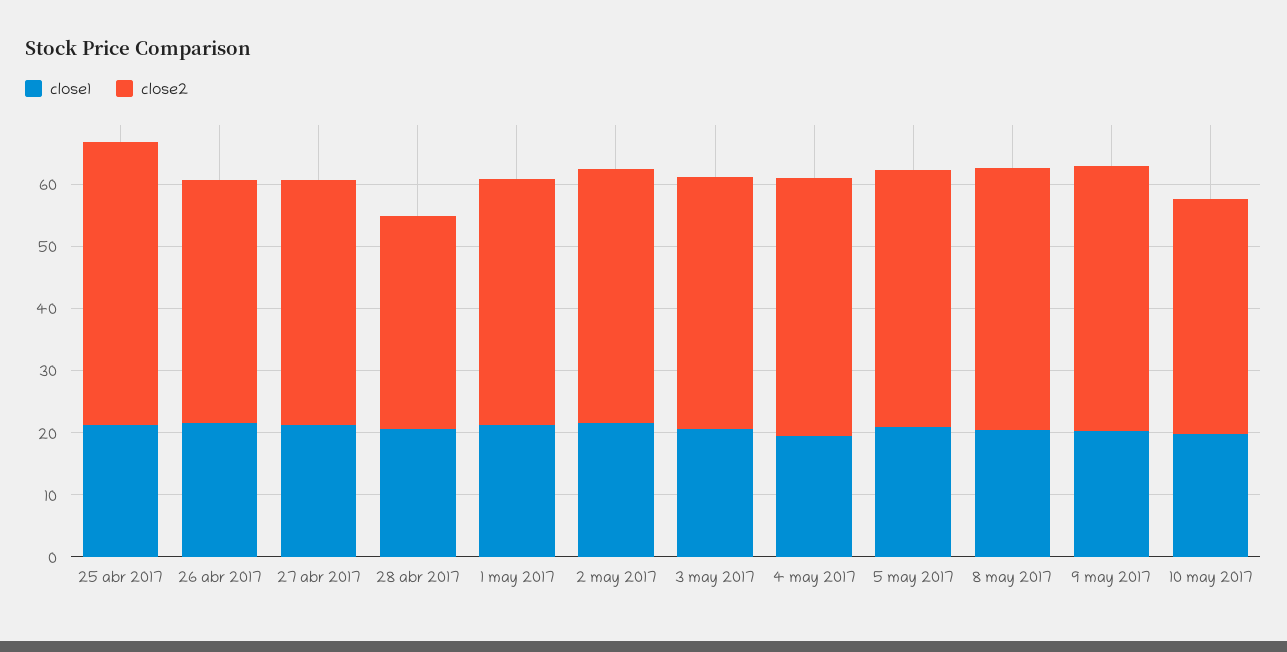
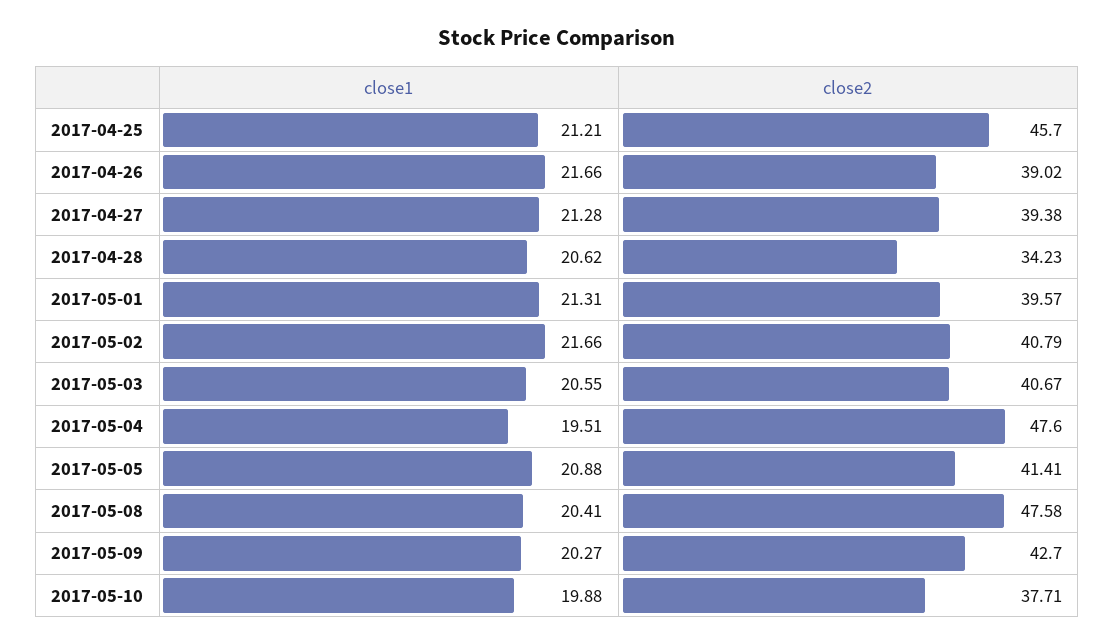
  {
    "close1": {
      "25 abr 2017": 21.21,
      "26 abr 2017": 21.66,
      "27 abr 2017": 21.28,
      "28 abr 2017": 20.62,
      "1 may 2017": 21.31,
      "2 may 2017": 21.66,
      "3 may 2017": 20.55,
      "4 may 2017": 19.51,
      "5 may 2017": 20.88,
      "8 may 2017": 20.41,
      "9 may 2017": 20.27,
      "10 may 2017": 19.88
    },
    "close2": {
      "25 abr 2017": 45.7,
      "26 abr 2017": 39.02,
      "27 abr 2017": 39.38,
      "28 abr 2017": 34.23,
      "1 may 2017": 39.57,
      "2 may 2017": 40.79,
      "3 may 2017": 40.67,
-     "4 may 2017": 42,
+     "4 may 2017": 47.6,
      "5 may 2017": 41.41,
-     "8 may 2017": 42,
+     "8 may 2017": 47.58,
      "9 may 2017": 42.7,
      "10 may 2017": 37.71
    }
  }

